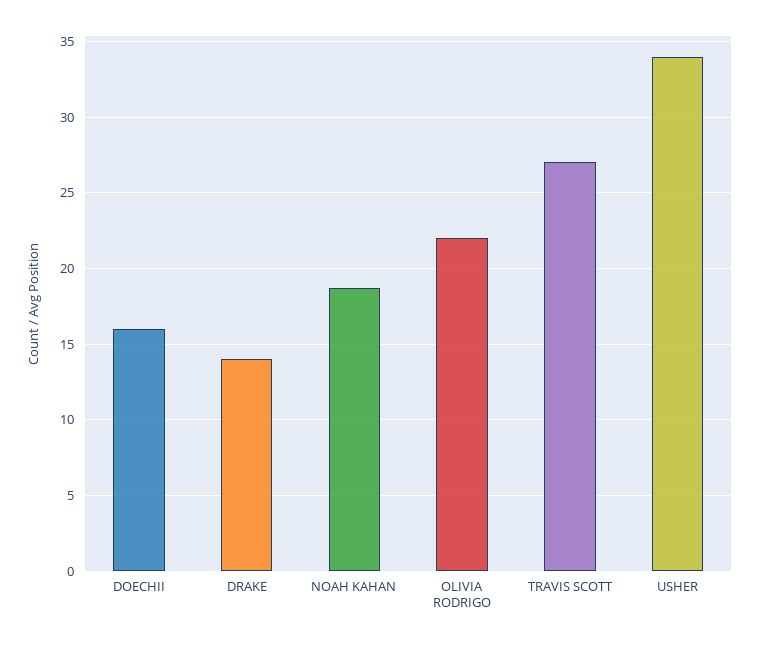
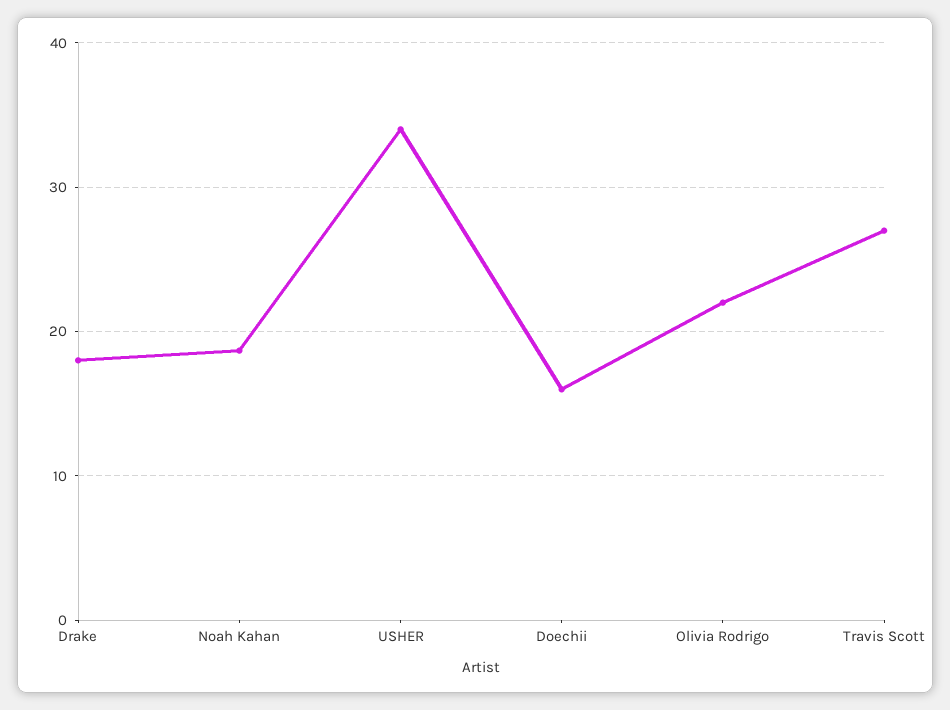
  {
    "DOECHII": 16,
-   "DRAKE": 14,
+   "DRAKE": 18,
    "NOAH KAHAN": 18.5,
    "OLIVIA RODRIGO": 22,
    "TRAVIS SCOTT": 27,
    "USHER": 34
  }

